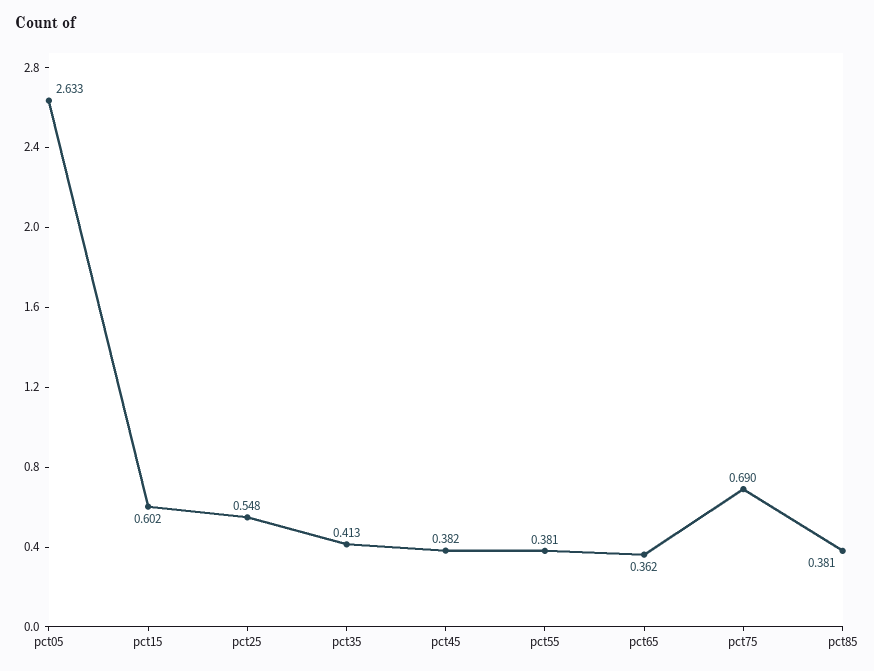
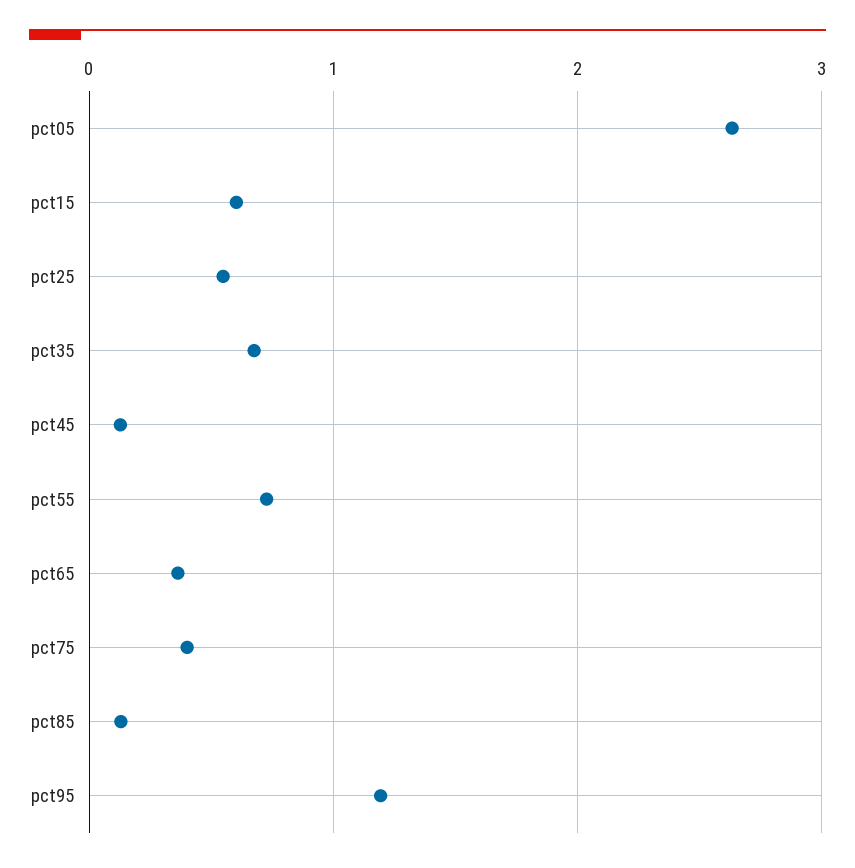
  {
    "pct05": 2.633,
    "pct15": 0.602,
    "pct25": 0.548,
-   "pct35": 0.413,
+   "pct35": 0.7,
-   "pct45": 0.382,
+   "pct45": 0.1,
-   "pct55": 0.381,
+   "pct55": 0.7,
    "pct65": 0.362,
-   "pct75": 0.69,
+   "pct75": 0.4,
-   "pct85": 0.381
+   "pct85": 0.1,
+   "pct95": 1.2
  }

